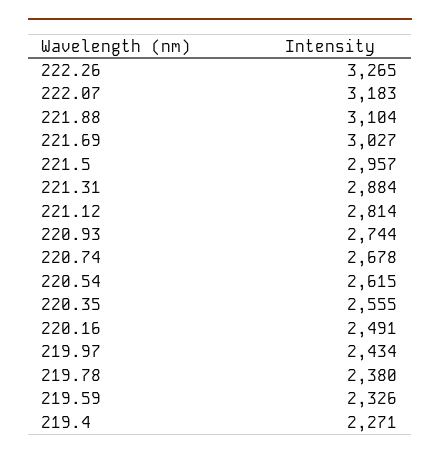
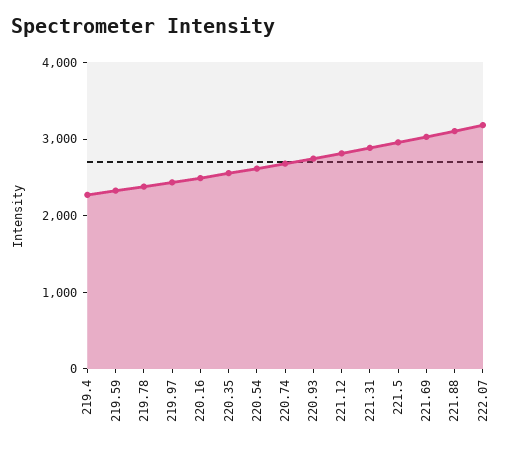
  {
-   "222.26": 3265,
    "222.07": 3183,
    "221.88": 3104,
    "221.69": 3027,
    "221.5": 2957,
    "221.31": 2884,
    "221.12": 2814,
    "220.93": 2744,
    "220.74": 2678,
    "220.54": 2615,
    "220.35": 2555,
    "220.16": 2491,
    "219.97": 2434,
    "219.78": 2380,
    "219.59": 2326,
    "219.4": 2271
  }

